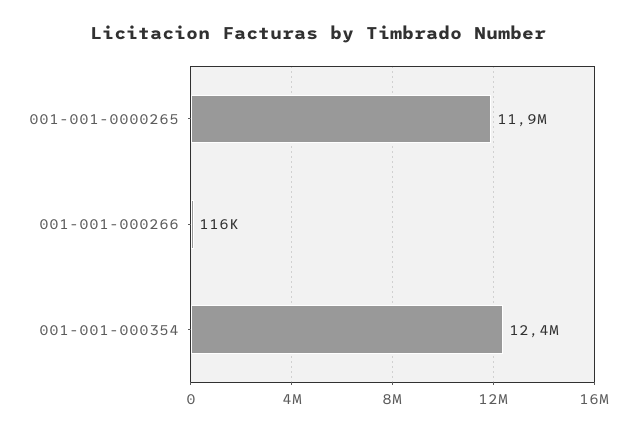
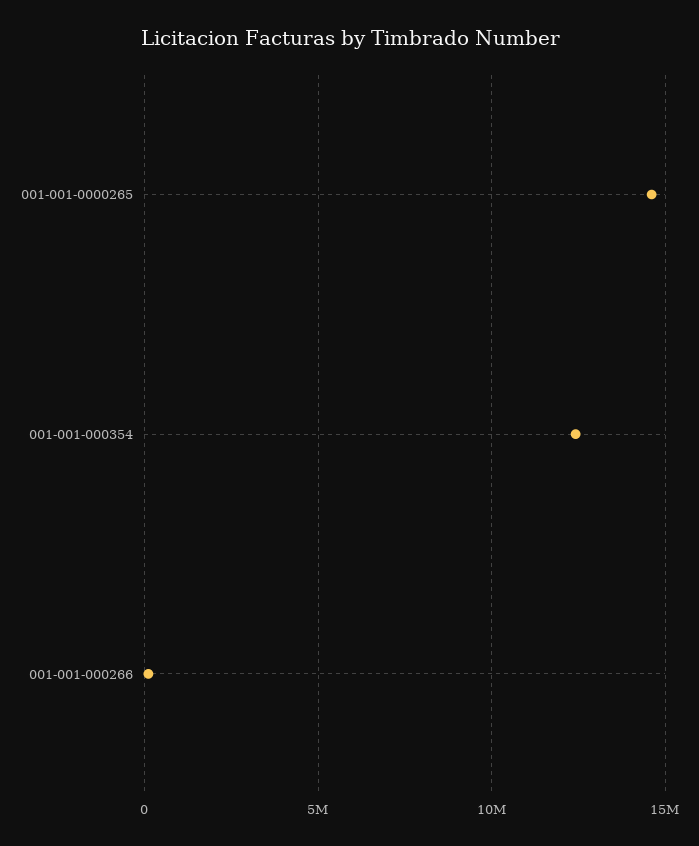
  {
-   "001-001-0000265": 11900000,
+   "001-001-0000265": 14500000,
    "001-001-000266": 116000,
    "001-001-000354": 12400000
  }

